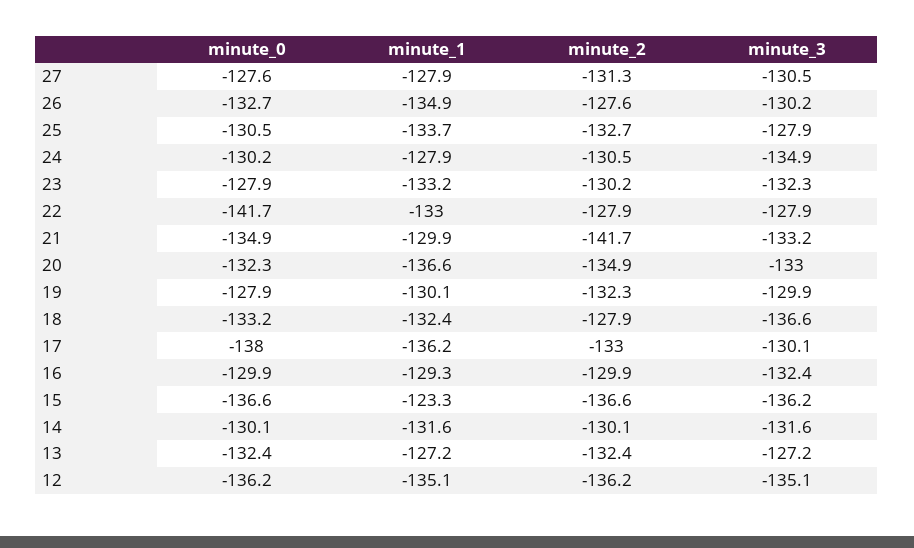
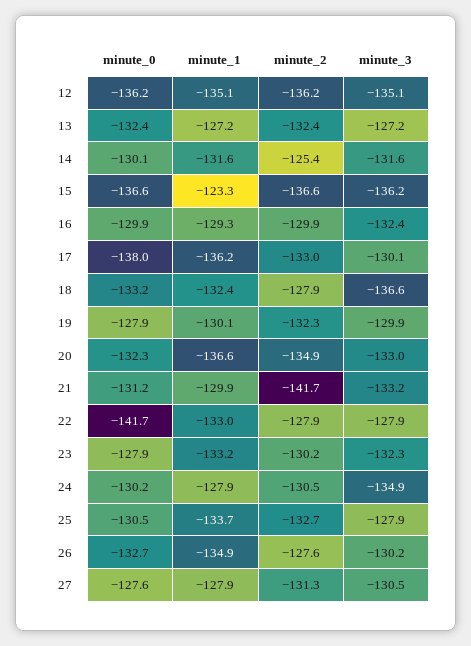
  {
    "minute_0": {
      "27": -127.6,
      "26": -132.7,
      "25": -130.5,
      "24": -130.2,
      "23": -127.9,
      "22": -141.7,
-     "21": -134.9,
+     "21": -131.2,
      "20": -132.3,
      "19": -127.9,
      "18": -133.2,
      "17": -138,
      "16": -129.9,
      "15": -136.6,
      "14": -130.1,
      "13": -132.4,
      "12": -136.2
    },
    "minute_1": {
      "27": -127.9,
      "26": -134.9,
      "25": -133.7,
      "24": -127.9,
      "23": -133.2,
      "22": -133,
      "21": -129.9,
      "20": -136.6,
      "19": -130.1,
      "18": -132.4,
      "17": -136.2,
      "16": -129.3,
      "15": -123.3,
      "14": -131.6,
      "13": -127.2,
      "12": -135.1
    },
    "minute_2": {
      "27": -131.3,
      "26": -127.6,
      "25": -132.7,
      "24": -130.5,
      "23": -130.2,
      "22": -127.9,
      "21": -141.7,
      "20": -134.9,
      "19": -132.3,
      "18": -127.9,
      "17": -133,
      "16": -129.9,
      "15": -136.6,
-     "14": -130.1,
+     "14": -125.4,
      "13": -132.4,
      "12": -136.2
    },
    "minute_3": {
      "27": -130.5,
      "26": -130.2,
      "25": -127.9,
      "24": -134.9,
      "23": -132.3,
      "22": -127.9,
      "21": -133.2,
      "20": -133,
      "19": -129.9,
      "18": -136.6,
      "17": -130.1,
      "16": -132.4,
      "15": -136.2,
      "14": -131.6,
      "13": -127.2,
      "12": -135.1
    }
  }

